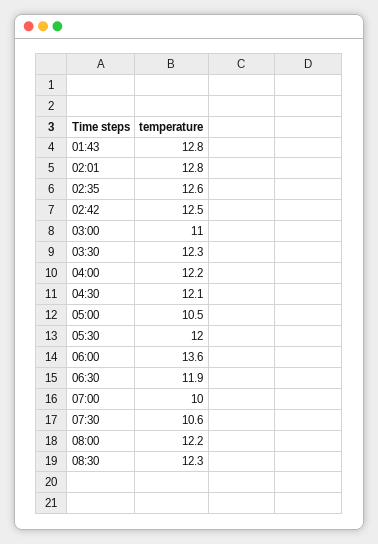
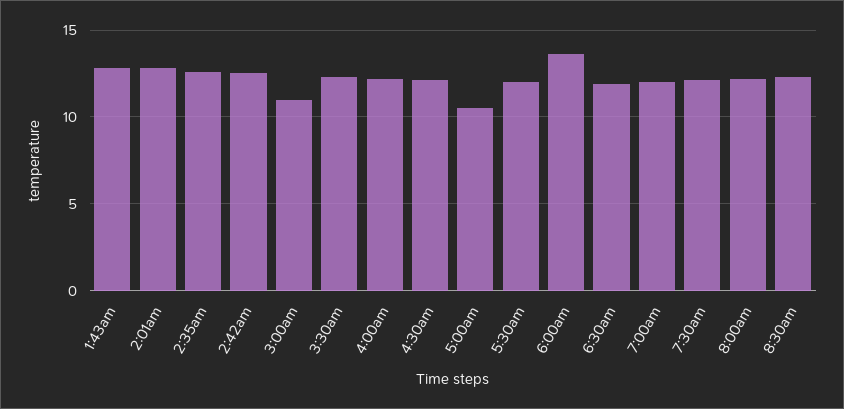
  {
    "01:43": 12.8,
    "02:01": 12.8,
    "02:35": 12.6,
    "02:42": 12.5,
    "03:00": 11,
    "03:30": 12.3,
    "04:00": 12.2,
    "04:30": 12.1,
    "05:00": 10.5,
    "05:30": 12,
    "06:00": 13.6,
    "06:30": 11.9,
-   "07:00": 10,
+   "07:00": 12,
-   "07:30": 10.6,
+   "07:30": 12,
    "08:00": 12.2,
    "08:30": 12.3
  }

